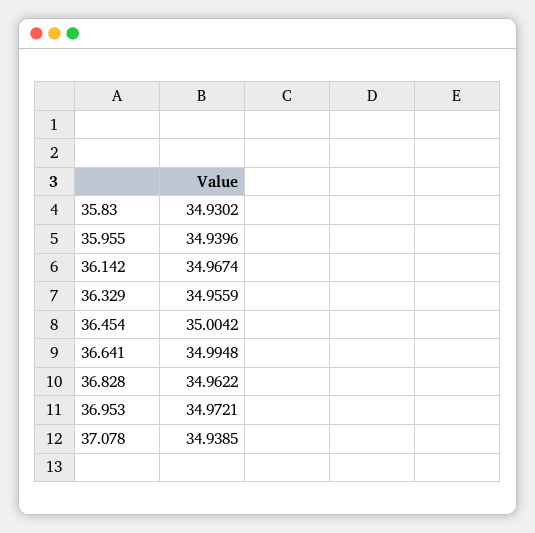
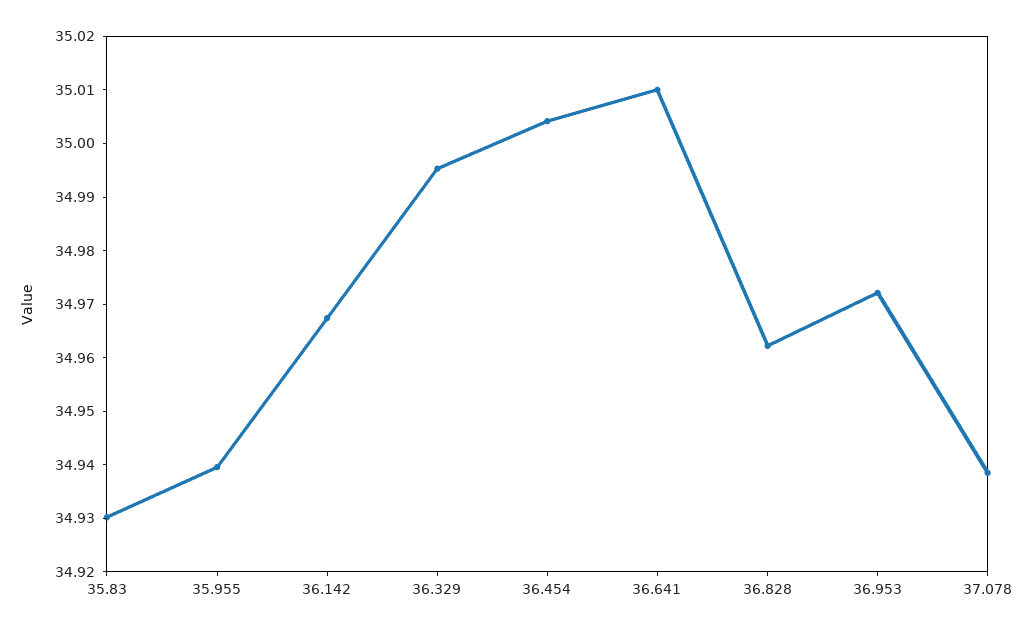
  {
    "35.83": 34.9302,
    "35.955": 34.9396,
    "36.142": 34.9674,
-   "36.329": 34.9559,
+   "36.329": 34.996,
    "36.454": 35.0042,
-   "36.641": 34.9948,
+   "36.641": 35.01,
    "36.828": 34.9622,
    "36.953": 34.9721,
    "37.078": 34.9385
  }

